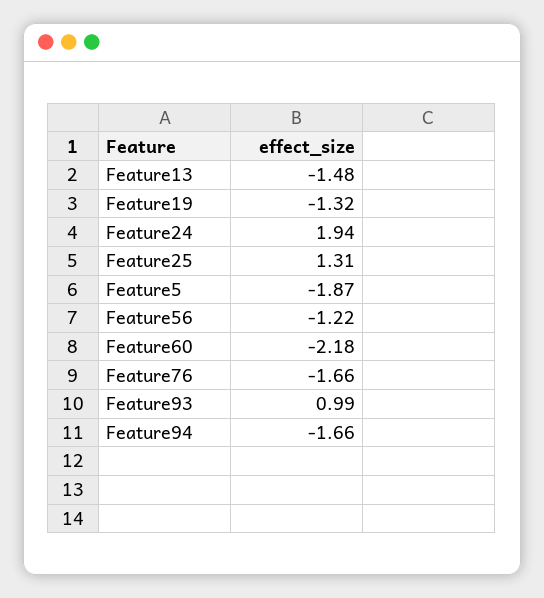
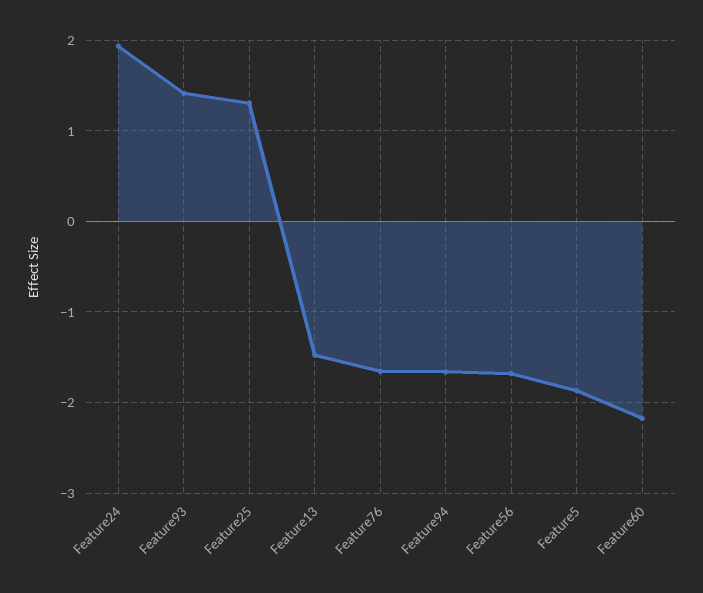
  {
    "Feature13": -1.48,
-   "Feature19": -1.32,
    "Feature24": 1.94,
    "Feature25": 1.31,
    "Feature5": -1.87,
-   "Feature56": -1.22,
+   "Feature56": -1.7,
    "Feature60": -2.18,
    "Feature76": -1.66,
-   "Feature93": 0.99,
+   "Feature93": 1.4,
    "Feature94": -1.66
  }

